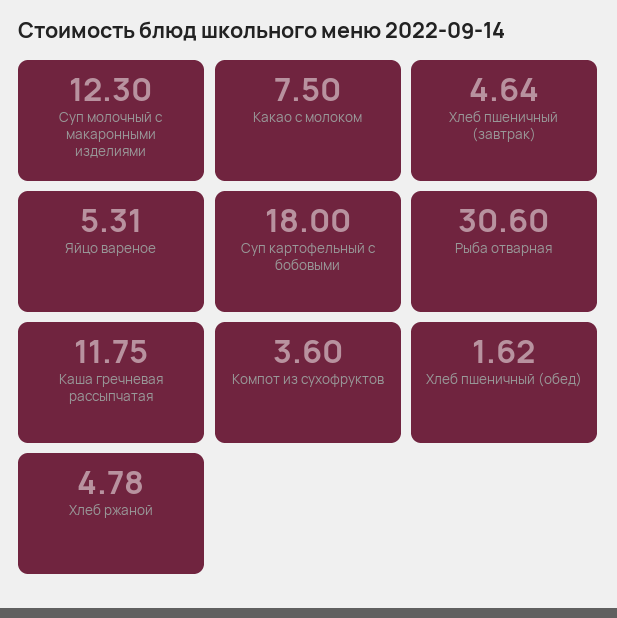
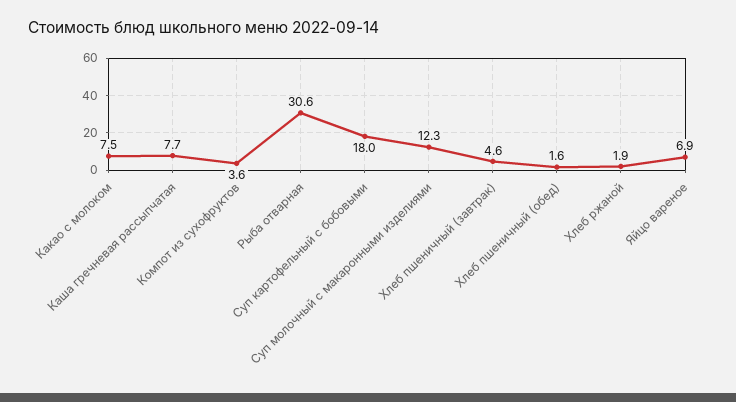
  {
    "Суп молочный с макаронными изделиями": 12.3,
    "Какао с молоком": 7.5,
    "Хлеб пшеничный (завтрак)": 4.64,
-   "Яйцо вареное": 5.31,
+   "Яйцо вареное": 6.9,
    "Суп картофельный с бобовыми": 18,
    "Рыба отварная": 30.6,
-   "Каша гречневая рассыпчатая": 11.75,
+   "Каша гречневая рассыпчатая": 7.7,
    "Компот из сухофруктов": 3.6,
    "Хлеб пшеничный (обед)": 1.62,
-   "Хлеб ржаной": 4.78
+   "Хлеб ржаной": 1.9
  }

